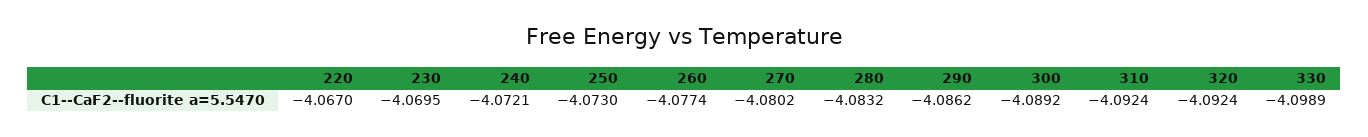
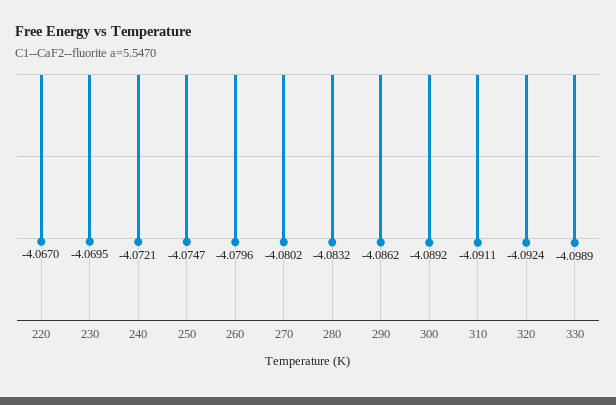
  {
    "220": -4.067,
    "230": -4.0695,
    "240": -4.0721,
-   "250": -4.073,
+   "250": -4.0747,
-   "260": -4.0774,
+   "260": -4.0796,
    "270": -4.0802,
    "280": -4.0832,
    "290": -4.0862,
    "300": -4.0892,
-   "310": -4.0924,
+   "310": -4.0911,
    "320": -4.0924,
    "330": -4.0989
  }

